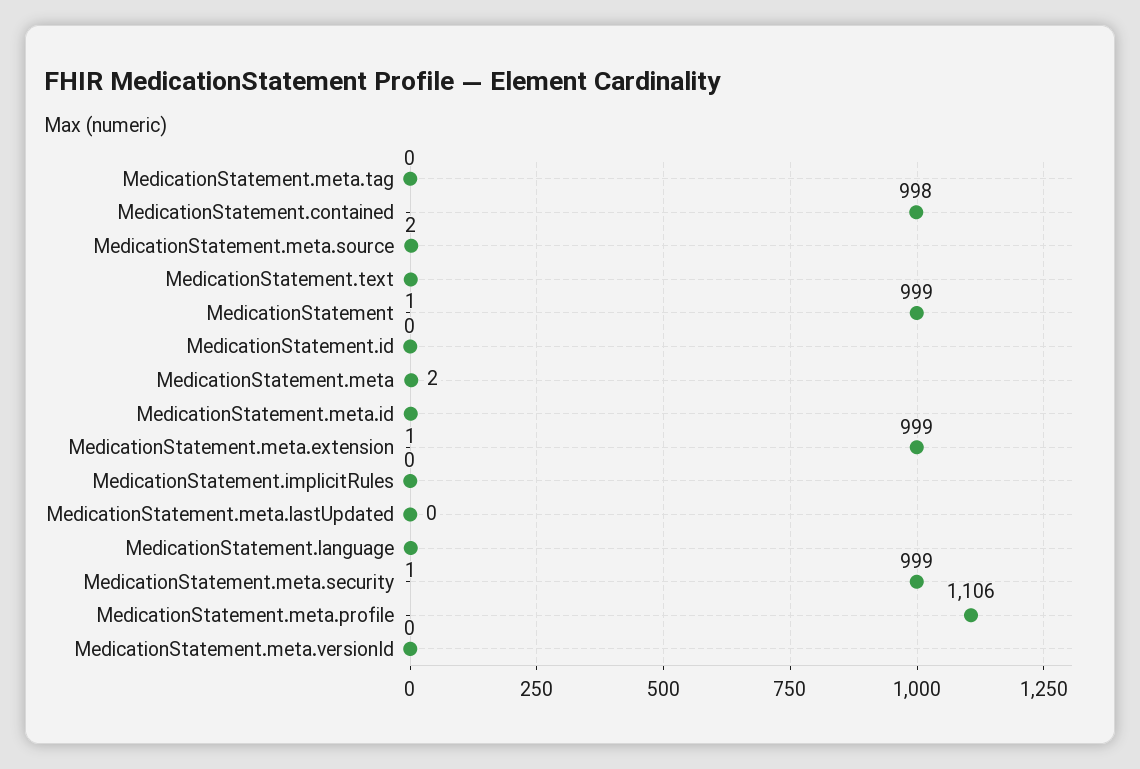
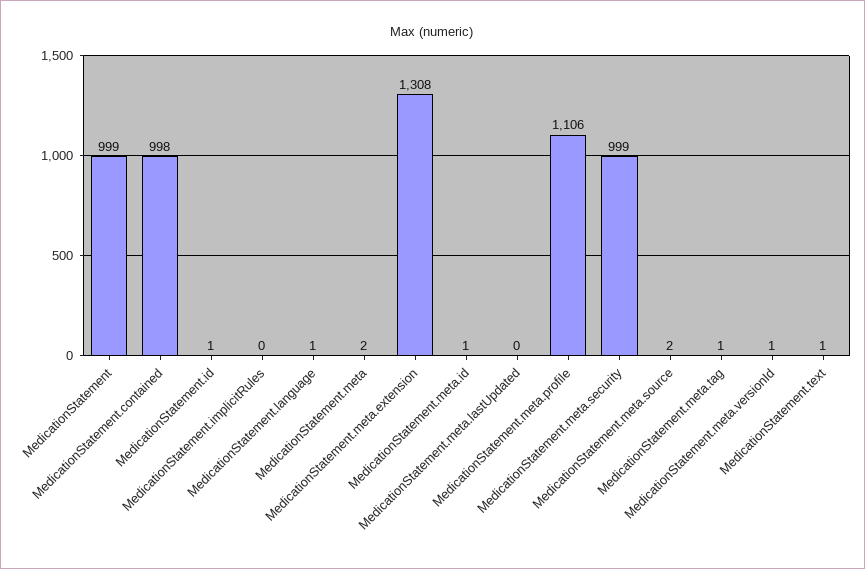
  {
-   "MedicationStatement.meta.tag": 0,
+   "MedicationStatement.meta.tag": 1,
    "MedicationStatement.contained": 998,
    "MedicationStatement.meta.source": 2,
    "MedicationStatement.text": 1,
    "MedicationStatement": 999,
-   "MedicationStatement.id": 0,
+   "MedicationStatement.id": 1,
    "MedicationStatement.meta": 2,
    "MedicationStatement.meta.id": 1,
-   "MedicationStatement.meta.extension": 999,
+   "MedicationStatement.meta.extension": 1308,
    "MedicationStatement.implicitRules": 0,
    "MedicationStatement.meta.lastUpdated": 0,
    "MedicationStatement.language": 1,
    "MedicationStatement.meta.security": 999,
    "MedicationStatement.meta.profile": 1106,
-   "MedicationStatement.meta.versionId": 0
+   "MedicationStatement.meta.versionId": 1
  }

